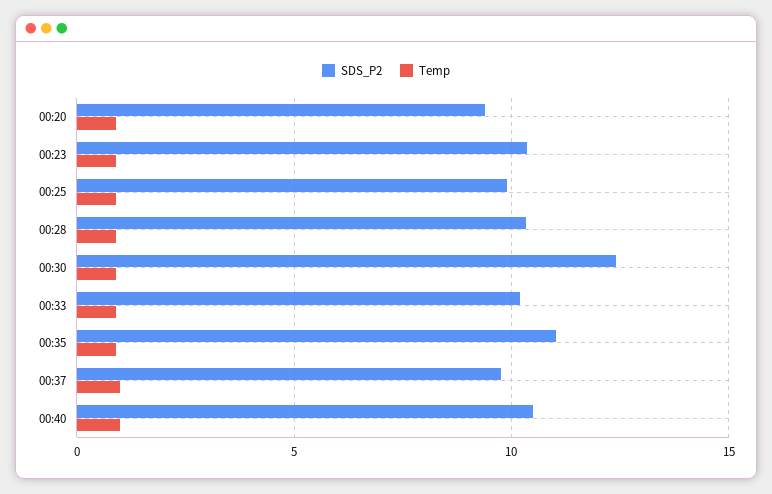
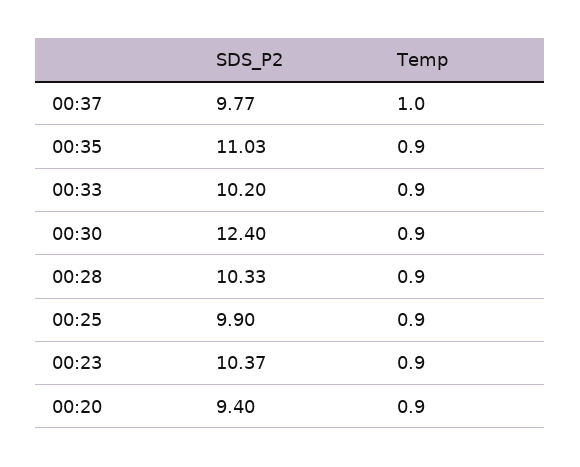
  {
    "SDS_P2": {
      "00:20": 9.4,
      "00:23": 10.37,
      "00:25": 9.9,
      "00:28": 10.33,
      "00:30": 12.4,
      "00:33": 10.2,
      "00:35": 11.03,
-     "00:37": 9.77,
+     "00:37": 9.77
-     "00:40": 10.5
    },
    "Temp": {
      "00:20": 0.9,
      "00:23": 0.9,
      "00:25": 0.9,
      "00:28": 0.9,
      "00:30": 0.9,
      "00:33": 0.9,
      "00:35": 0.9,
-     "00:37": 1,
+     "00:37": 1
-     "00:40": 1
    }
  }

